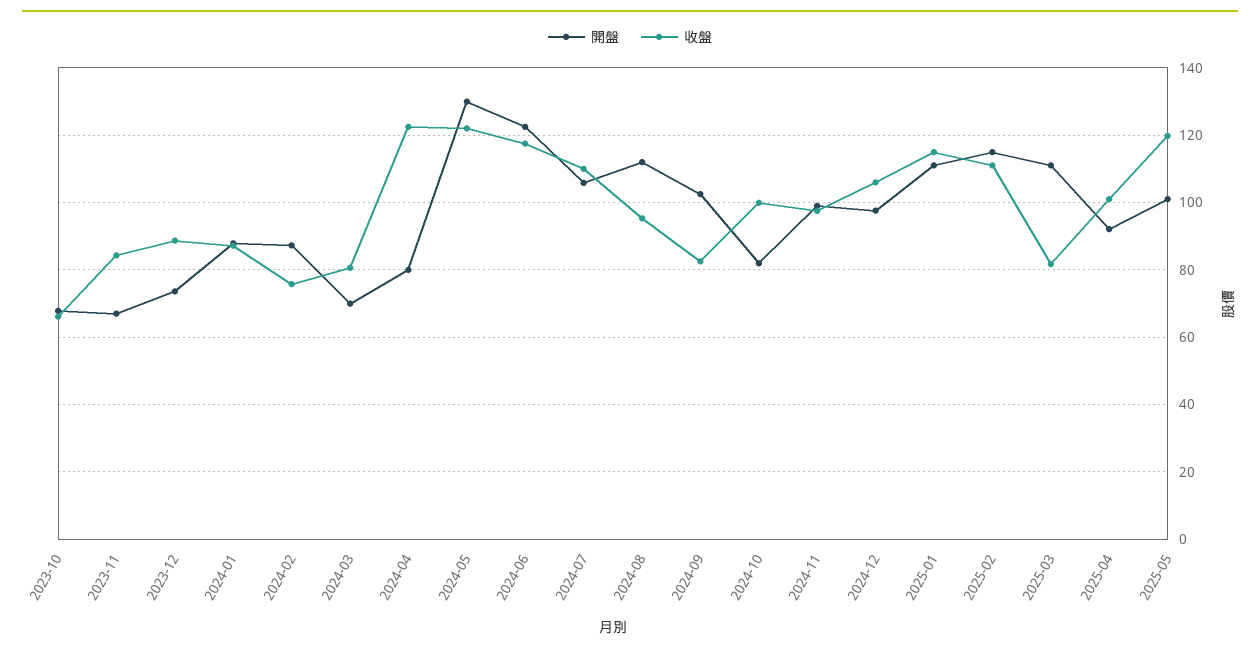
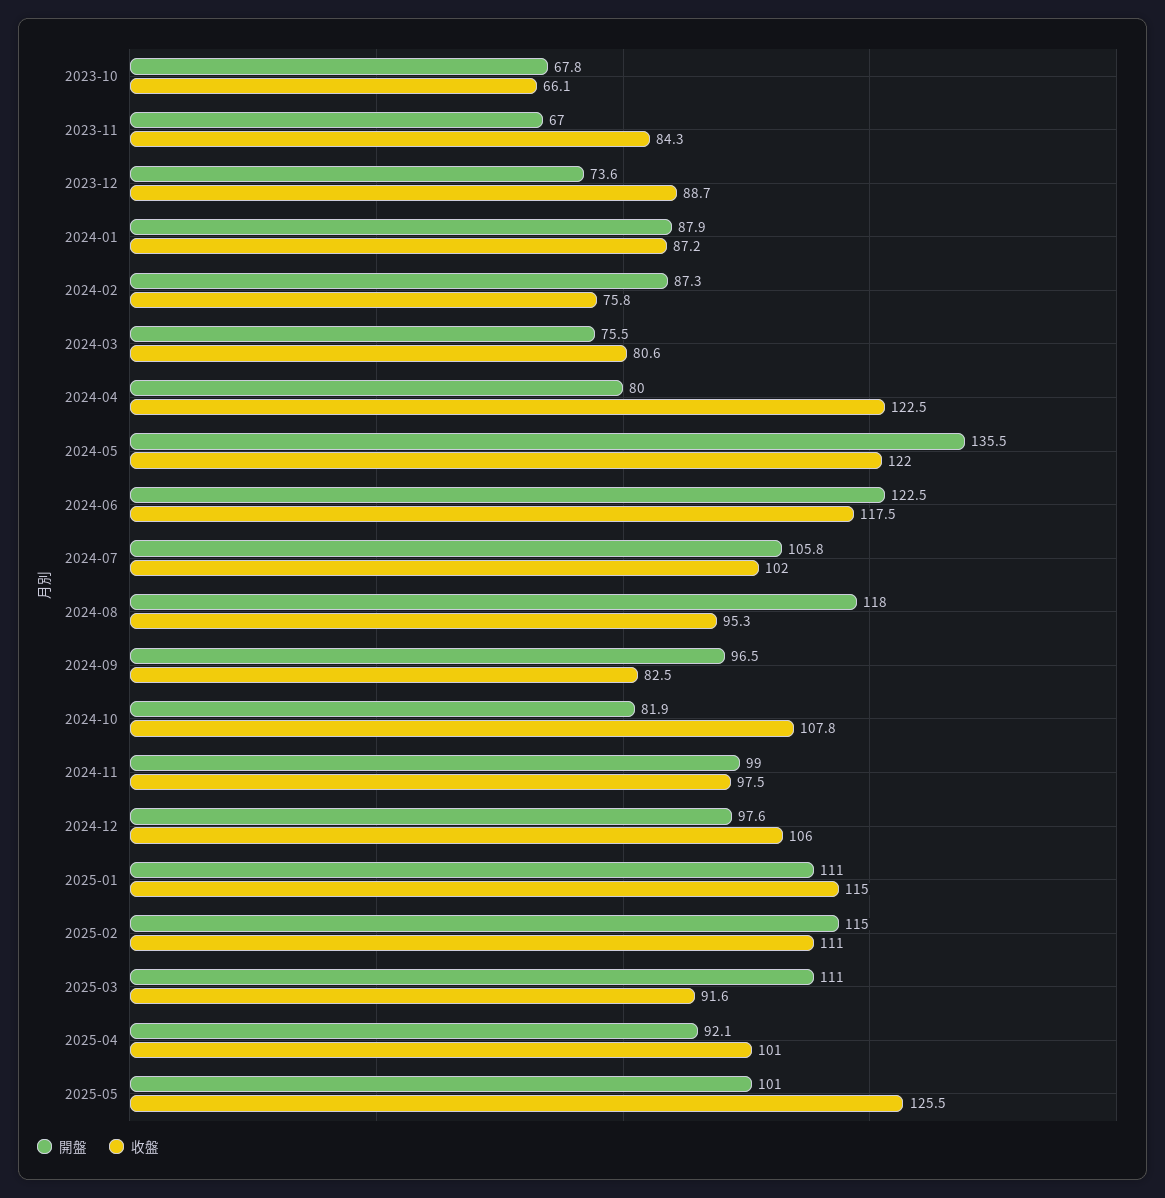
  {
    "開盤": {
      "2023-10": 67.8,
      "2023-11": 67,
      "2023-12": 73.6,
      "2024-01": 87.9,
      "2024-02": 87.3,
-     "2024-03": 70,
+     "2024-03": 75.5,
      "2024-04": 80,
-     "2024-05": 130,
+     "2024-05": 135.5,
      "2024-06": 122.5,
      "2024-07": 105.8,
-     "2024-08": 112,
+     "2024-08": 118,
-     "2024-09": 102,
+     "2024-09": 96.5,
      "2024-10": 81.9,
      "2024-11": 99,
      "2024-12": 97.6,
      "2025-01": 111,
      "2025-02": 115,
      "2025-03": 111,
      "2025-04": 92.1,
      "2025-05": 101
    },
    "收盤": {
      "2023-10": 66.1,
      "2023-11": 84.3,
      "2023-12": 88.7,
      "2024-01": 87.2,
      "2024-02": 75.8,
      "2024-03": 80.6,
      "2024-04": 122.5,
      "2024-05": 122,
      "2024-06": 117.5,
-     "2024-07": 110,
+     "2024-07": 102,
      "2024-08": 95.3,
      "2024-09": 82.5,
-     "2024-10": 100,
+     "2024-10": 107.8,
      "2024-11": 97.5,
      "2024-12": 106,
      "2025-01": 115,
      "2025-02": 111,
-     "2025-03": 82,
+     "2025-03": 91.6,
      "2025-04": 101,
-     "2025-05": 120
+     "2025-05": 125.5
    }
  }

